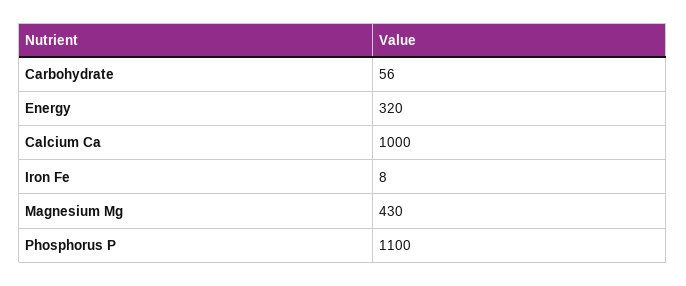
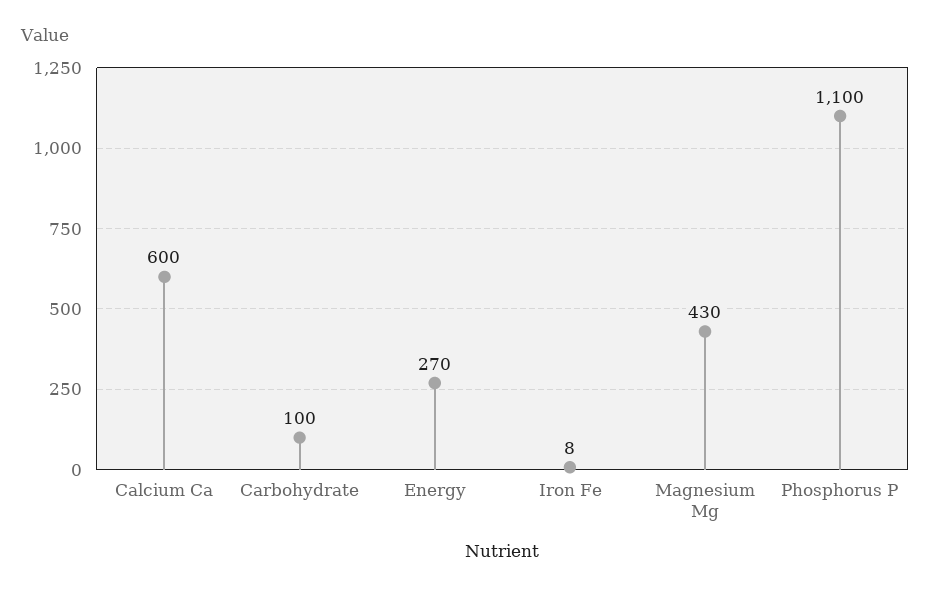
  {
-   "Carbohydrate": 56,
+   "Carbohydrate": 100,
-   "Energy": 320,
+   "Energy": 270,
-   "Calcium Ca": 1000,
+   "Calcium Ca": 600,
    "Iron Fe": 8,
    "Magnesium Mg": 430,
    "Phosphorus P": 1100
  }

